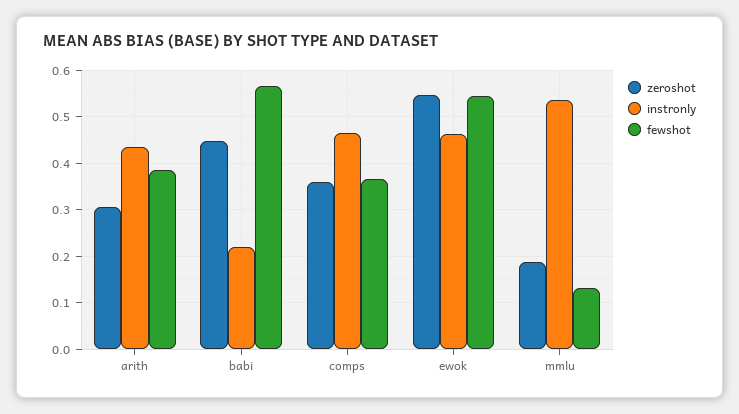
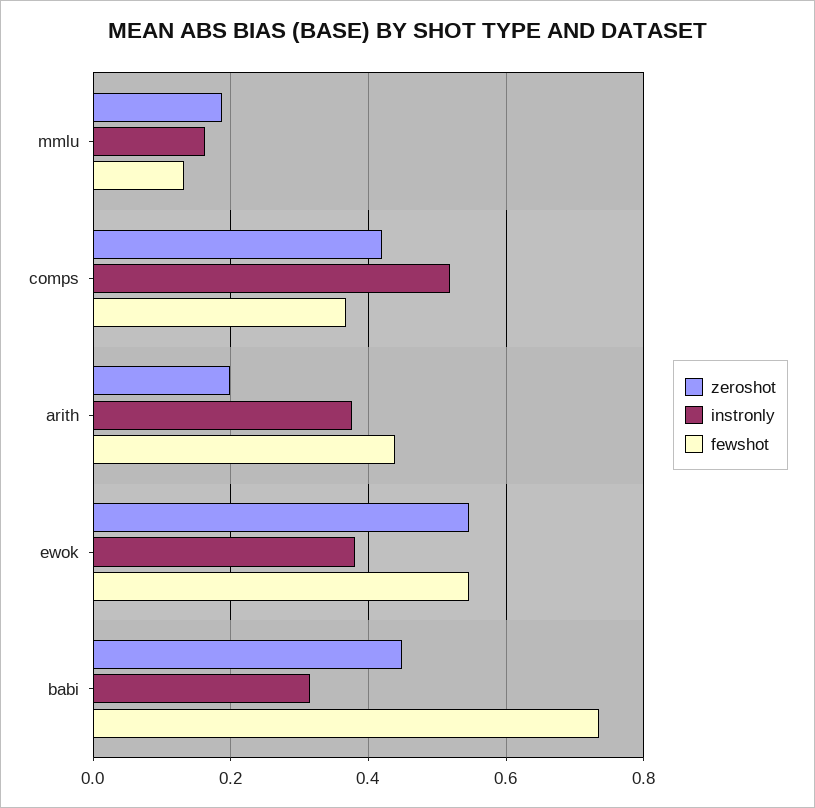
  {
    "zeroshot": {
-     "arith": 0.3,
+     "arith": 0.2,
      "babi": 0.44,
-     "comps": 0.36,
+     "comps": 0.42,
      "ewok": 0.54,
      "mmlu": 0.18
    },
    "instronly": {
-     "arith": 0.44,
+     "arith": 0.38,
-     "babi": 0.22,
+     "babi": 0.32,
-     "comps": 0.46,
+     "comps": 0.52,
-     "ewok": 0.46,
+     "ewok": 0.38,
-     "mmlu": 0.54
+     "mmlu": 0.16
    },
    "fewshot": {
-     "arith": 0.38,
+     "arith": 0.44,
-     "babi": 0.56,
+     "babi": 0.74,
      "comps": 0.36,
      "ewok": 0.54,
      "mmlu": 0.14
    }
  }

